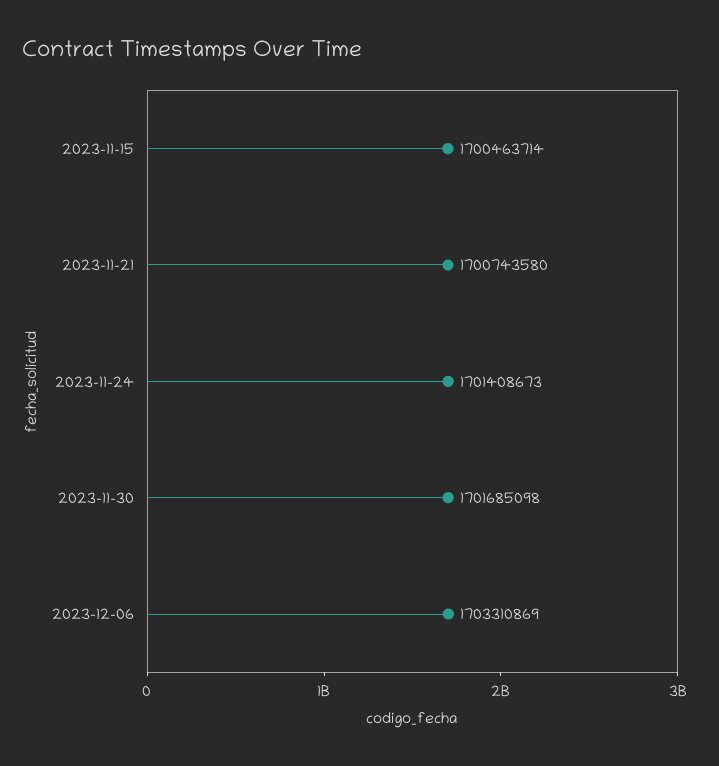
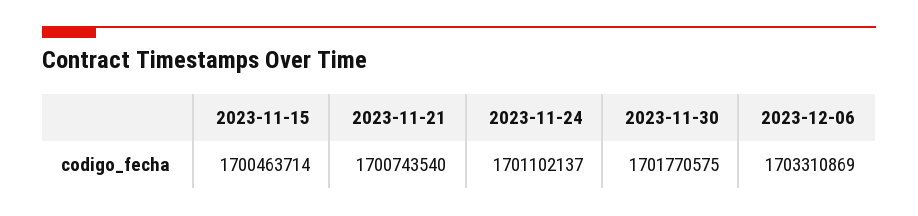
  {
    "2023-11-15": 1700463714,
-   "2023-11-21": 1700743580,
+   "2023-11-21": 1700743540,
-   "2023-11-24": 1701408673,
+   "2023-11-24": 1701102137,
-   "2023-11-30": 1701685098,
+   "2023-11-30": 1701770575,
    "2023-12-06": 1703310869
  }

